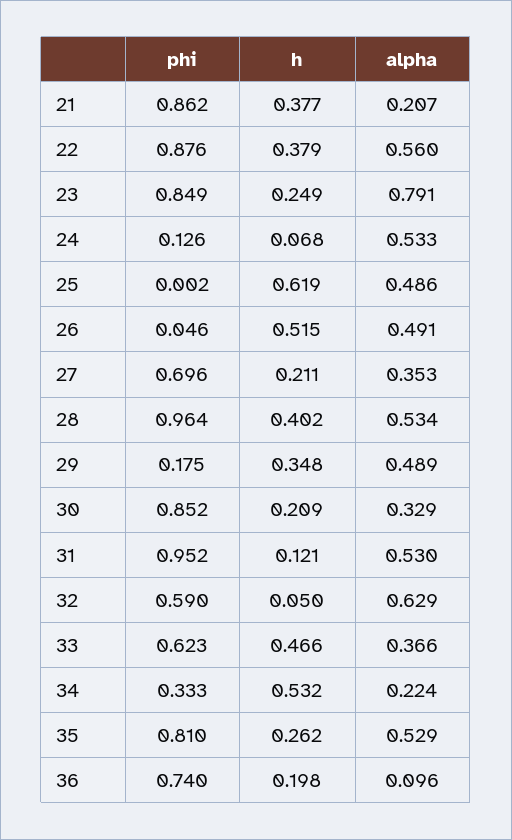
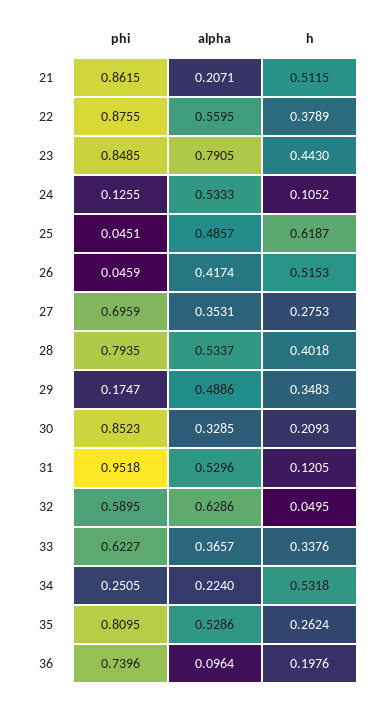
  {
    "phi": {
      "21": 0.8615,
      "22": 0.8755,
      "23": 0.8485,
      "24": 0.1255,
-     "25": 0.002,
+     "25": 0.0451,
      "26": 0.0459,
      "27": 0.6959,
-     "28": 0.964,
+     "28": 0.7935,
      "29": 0.1747,
      "30": 0.8523,
      "31": 0.9518,
      "32": 0.5895,
      "33": 0.6227,
-     "34": 0.333,
+     "34": 0.2505,
      "35": 0.8095,
      "36": 0.7396
    },
    "h": {
-     "21": 0.377,
+     "21": 0.5115,
      "22": 0.3789,
-     "23": 0.249,
+     "23": 0.443,
-     "24": 0.068,
+     "24": 0.1052,
      "25": 0.6187,
      "26": 0.5153,
-     "27": 0.211,
+     "27": 0.2753,
      "28": 0.4018,
      "29": 0.3483,
      "30": 0.2093,
      "31": 0.1205,
      "32": 0.0495,
-     "33": 0.466,
+     "33": 0.3376,
      "34": 0.5318,
      "35": 0.2624,
      "36": 0.1976
    },
    "alpha": {
      "21": 0.2071,
      "22": 0.5595,
      "23": 0.7905,
      "24": 0.5333,
      "25": 0.4857,
-     "26": 0.491,
+     "26": 0.4174,
      "27": 0.3531,
      "28": 0.5337,
      "29": 0.4886,
      "30": 0.3285,
      "31": 0.5296,
      "32": 0.6286,
      "33": 0.3657,
      "34": 0.224,
      "35": 0.5286,
      "36": 0.0964
    }
  }

